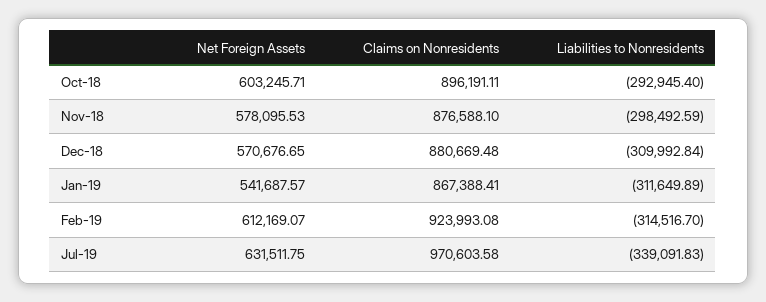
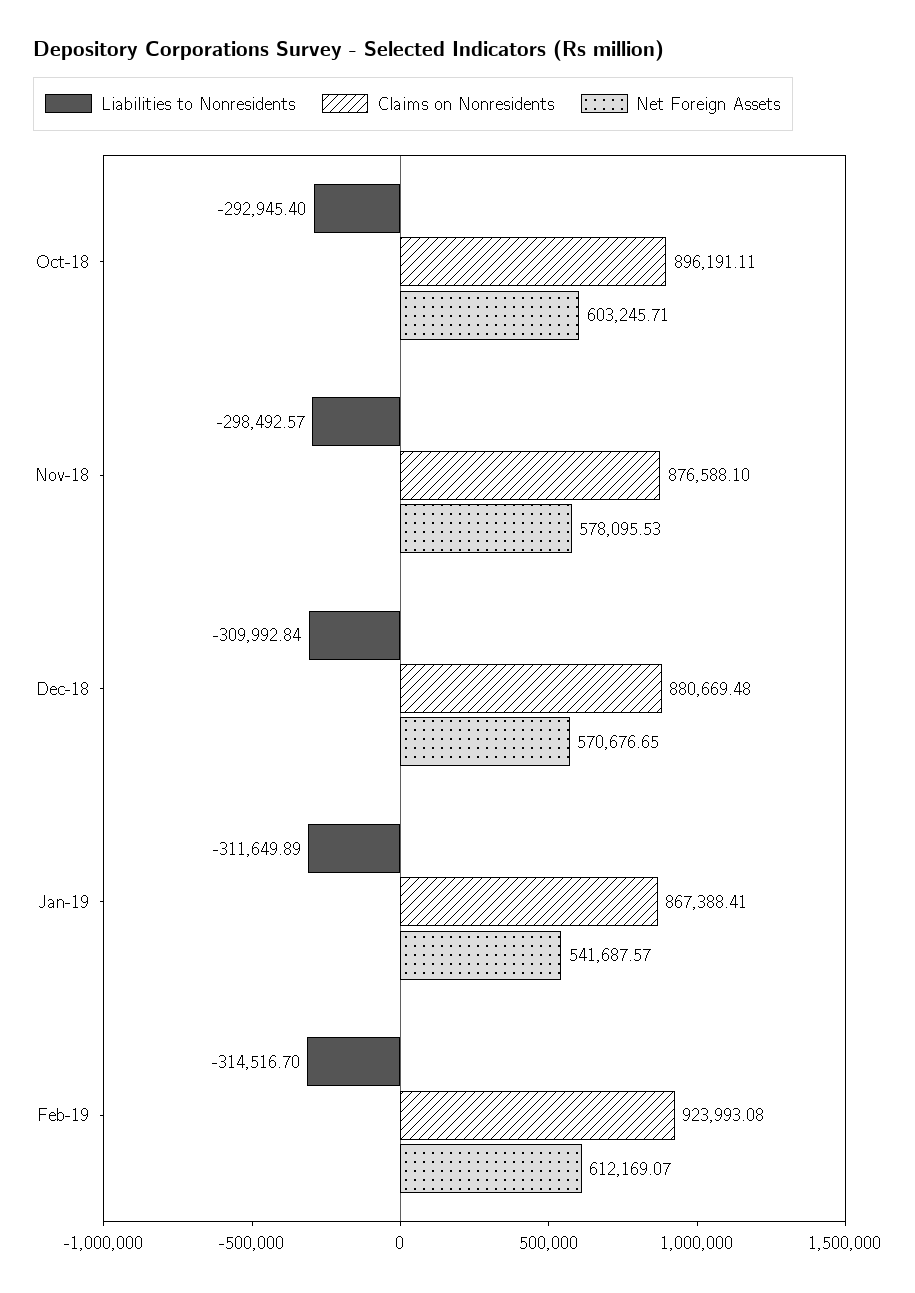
  {
    "Net Foreign Assets": {
      "Oct-18": 603245.71,
      "Nov-18": 578095.53,
      "Dec-18": 570676.65,
      "Jan-19": 541687.57,
-     "Feb-19": 612169.07,
+     "Feb-19": 612169.07
-     "Jul-19": 631511.75
    },
    "Claims on Nonresidents": {
      "Oct-18": 896191.11,
      "Nov-18": 876588.1,
      "Dec-18": 880669.48,
      "Jan-19": 867388.41,
-     "Feb-19": 923993.08,
+     "Feb-19": 923993.08
-     "Jul-19": 970603.58
    },
    "Liabilities to Nonresidents": {
      "Oct-18": -292945.4,
-     "Nov-18": -298492.59,
+     "Nov-18": -298492.57,
      "Dec-18": -309992.84,
      "Jan-19": -311649.89,
-     "Feb-19": -314516.7,
+     "Feb-19": -314516.7
-     "Jul-19": -339091.83
    }
  }

